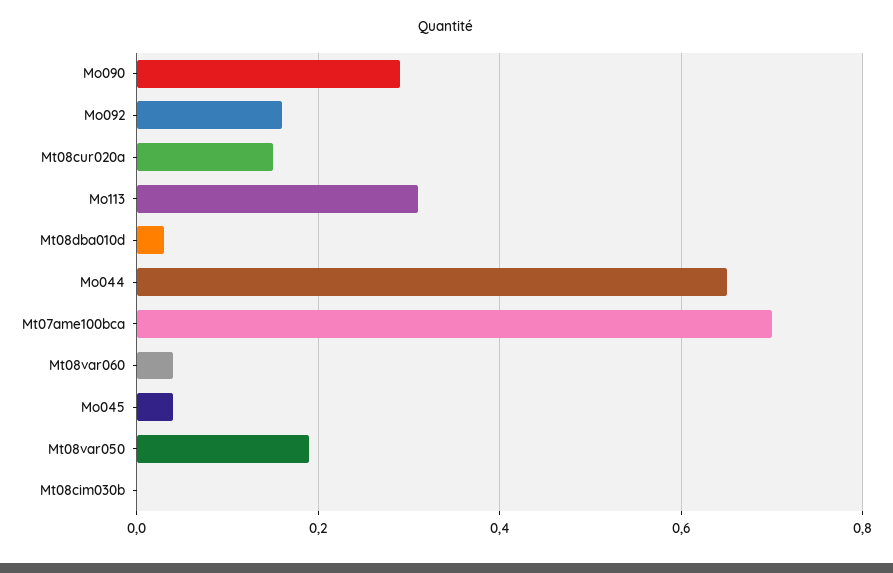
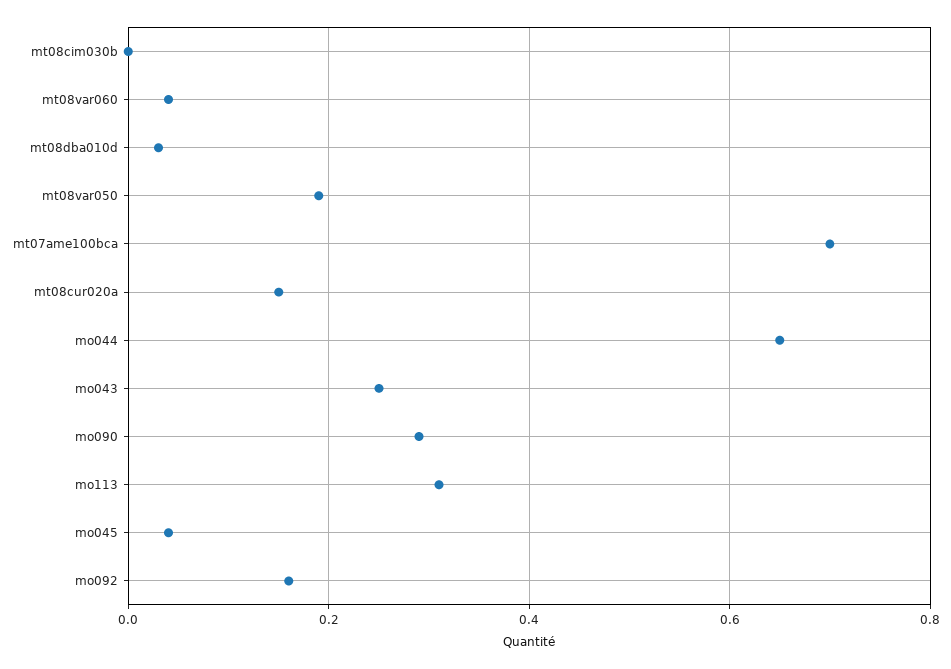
  {
    "Mo090": 0.3,
    "Mo092": 0.15,
    "Mt08cur020a": 0.15,
    "Mo113": 0.3,
    "Mt08dba010d": 0.05,
    "Mo044": 0.65,
    "Mt07ame100bca": 0.7,
    "Mt08var060": 0.05,
    "Mo045": 0.05,
    "Mt08var050": 0.2,
-   "Mt08cim030b": 0
+   "Mt08cim030b": 0,
+   "mo043": 0.25
  }

